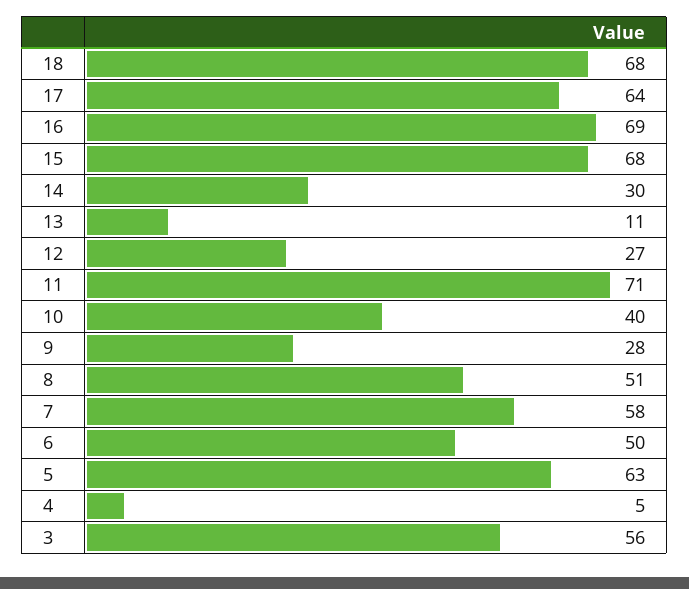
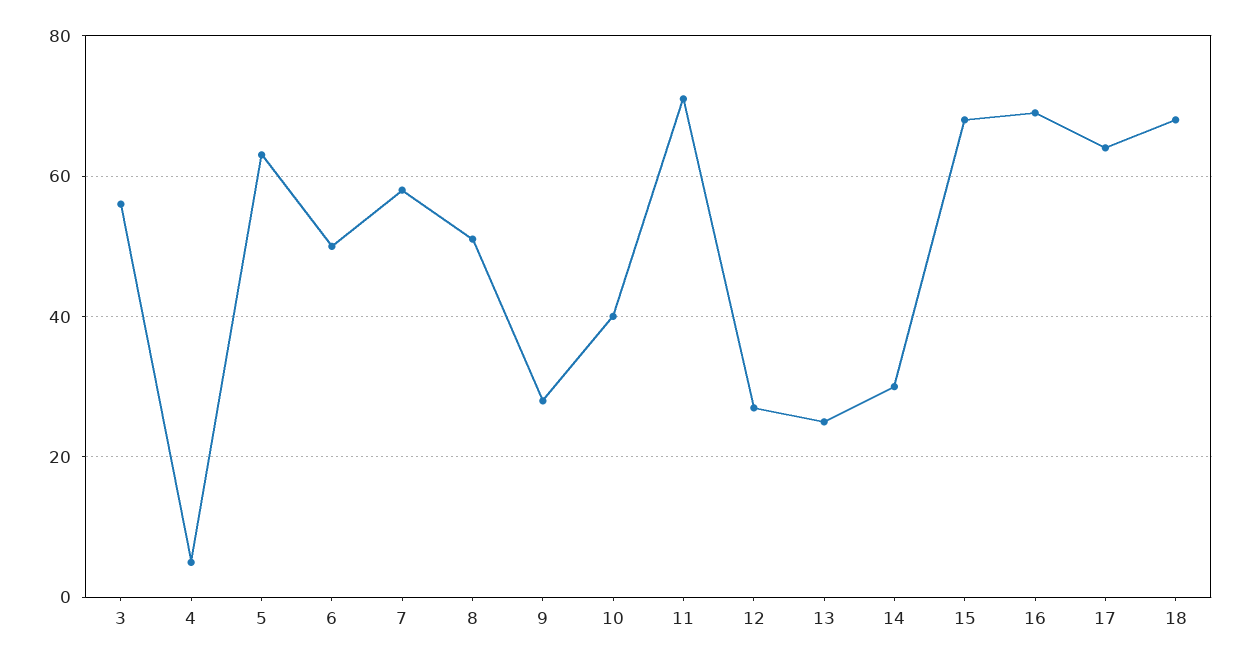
  {
    "18": 68,
    "17": 64,
    "16": 69,
    "15": 68,
    "14": 30,
-   "13": 11,
+   "13": 25,
    "12": 27,
    "11": 71,
    "10": 40,
    "9": 28,
    "8": 51,
    "7": 58,
    "6": 50,
    "5": 63,
    "4": 5,
    "3": 56
  }

